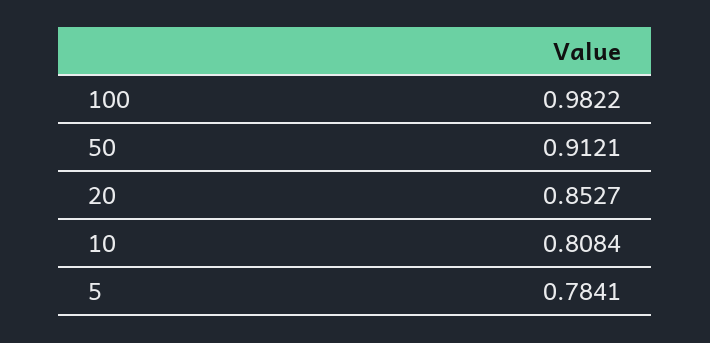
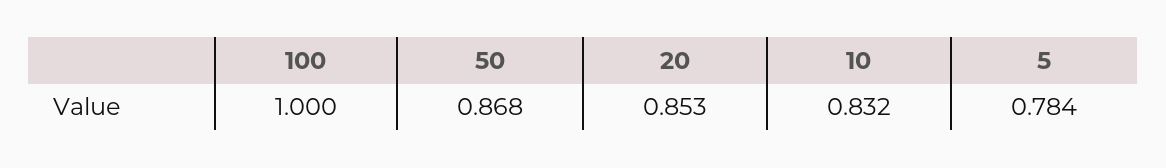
  {
-   "100": 0.9822,
+   "100": 1,
-   "50": 0.9121,
+   "50": 0.868,
    "20": 0.8527,
-   "10": 0.8084,
+   "10": 0.832,
    "5": 0.7841
  }

